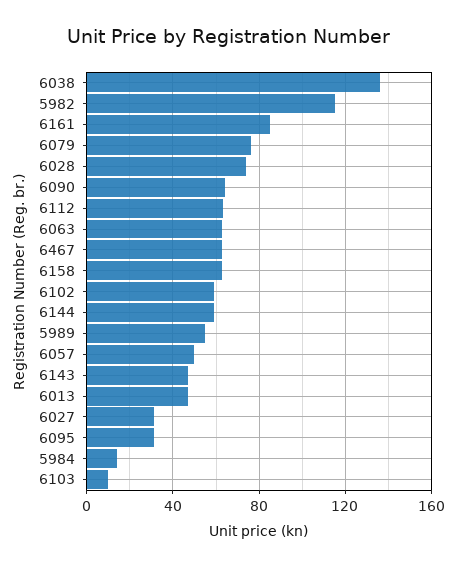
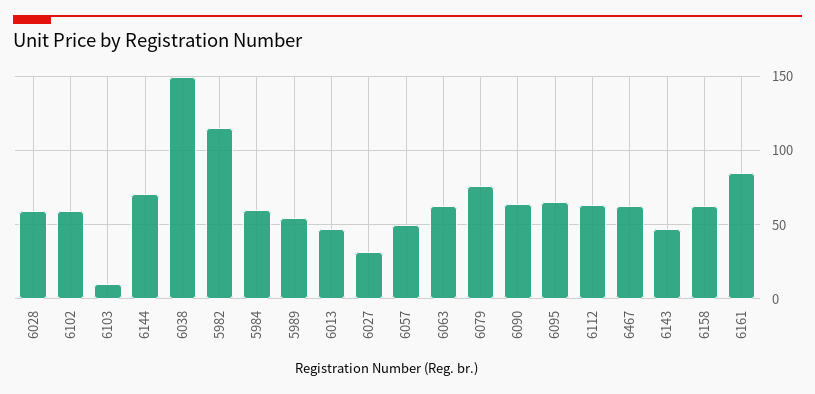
  {
-   "6038": 135,
+   "6038": 150,
    "5982": 115,
    "6161": 85,
    "6079": 75,
-   "6028": 75,
+   "6028": 60,
    "6090": 65,
    "6112": 65,
    "6063": 65,
    "6467": 65,
    "6158": 65,
    "6102": 60,
-   "6144": 60,
+   "6144": 70,
    "5989": 55,
    "6057": 50,
    "6143": 45,
    "6013": 45,
    "6027": 30,
-   "6095": 30,
+   "6095": 65,
-   "5984": 15,
+   "5984": 60,
    "6103": 10
  }

